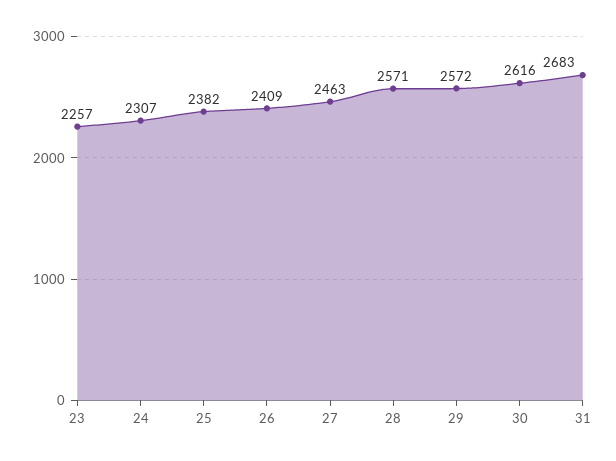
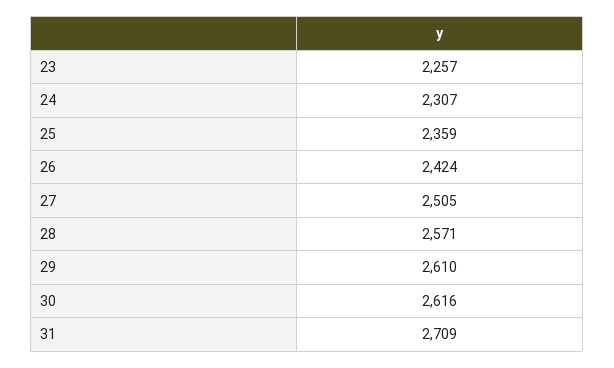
  {
    "23": 2257,
    "24": 2307,
-   "25": 2382,
+   "25": 2359,
-   "26": 2409,
+   "26": 2424,
-   "27": 2463,
+   "27": 2505,
    "28": 2571,
-   "29": 2572,
+   "29": 2610,
    "30": 2616,
-   "31": 2683
+   "31": 2709
  }

